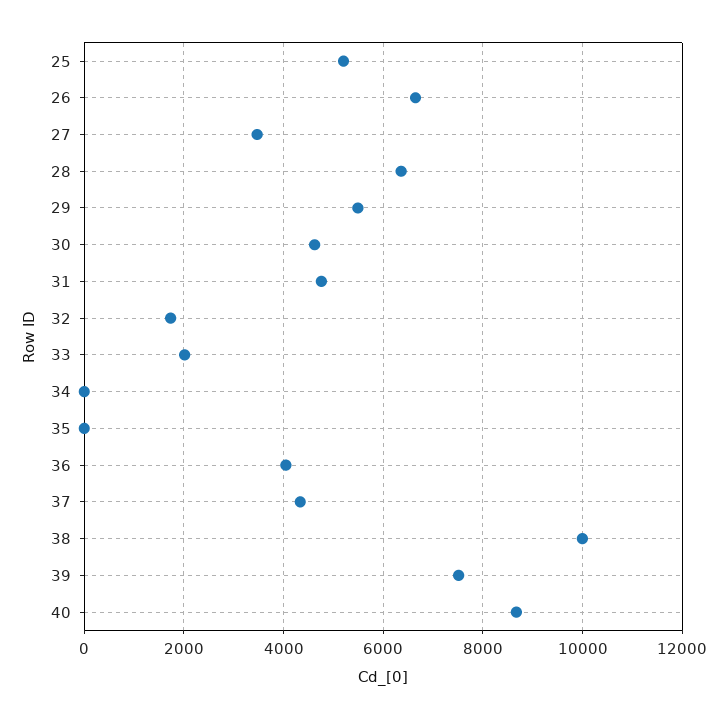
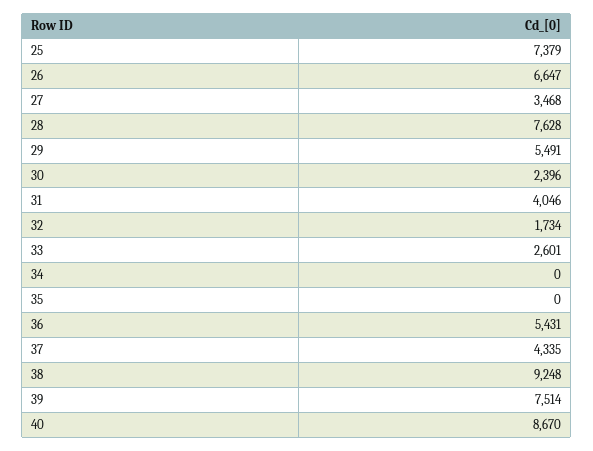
  {
-   "25": 5200,
+   "25": 7379,
    "26": 6647,
    "27": 3468,
-   "28": 6400,
+   "28": 7628,
    "29": 5491,
-   "30": 4600,
+   "30": 2396,
-   "31": 4800,
+   "31": 4046,
    "32": 1734,
-   "33": 2000,
+   "33": 2601,
    "34": 0,
    "35": 0,
-   "36": 4000,
+   "36": 5431,
    "37": 4335,
-   "38": 10000,
+   "38": 9248,
    "39": 7514,
    "40": 8670
  }

